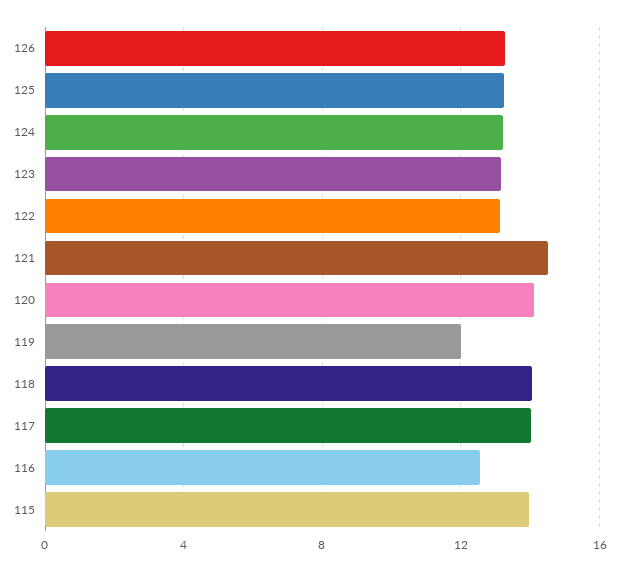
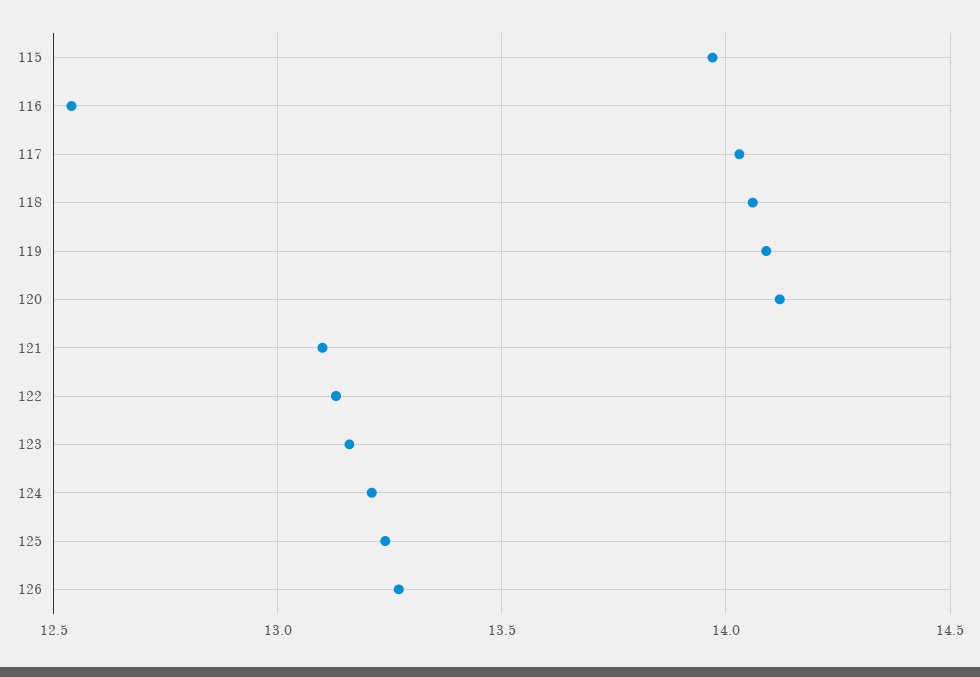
  {
    "126": 13.25,
    "125": 13.25,
    "124": 13.2,
    "123": 13.15,
    "122": 13.15,
-   "121": 14.5,
+   "121": 13.1,
    "120": 14.1,
-   "119": 12,
+   "119": 14.1,
    "118": 14.05,
    "117": 14.05,
    "116": 12.55,
    "115": 13.95
  }

